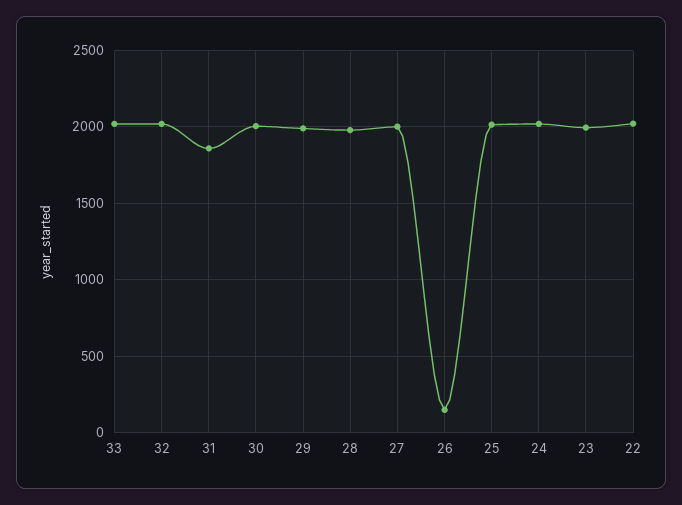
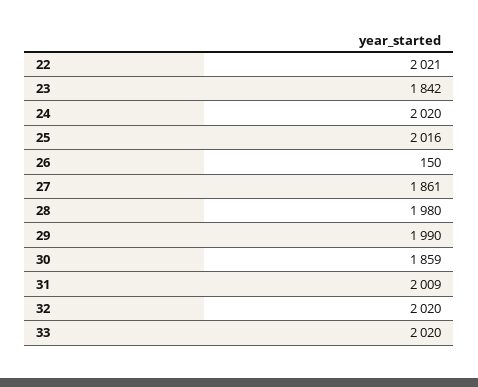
  {
    "33": 2020,
    "32": 2020,
-   "31": 1850,
+   "31": 2009,
-   "30": 2000,
+   "30": 1859,
    "29": 1990,
    "28": 1980,
-   "27": 2000,
+   "27": 1861,
    "26": 150,
    "25": 2016,
    "24": 2020,
-   "23": 2000,
+   "23": 1842,
    "22": 2021
  }

